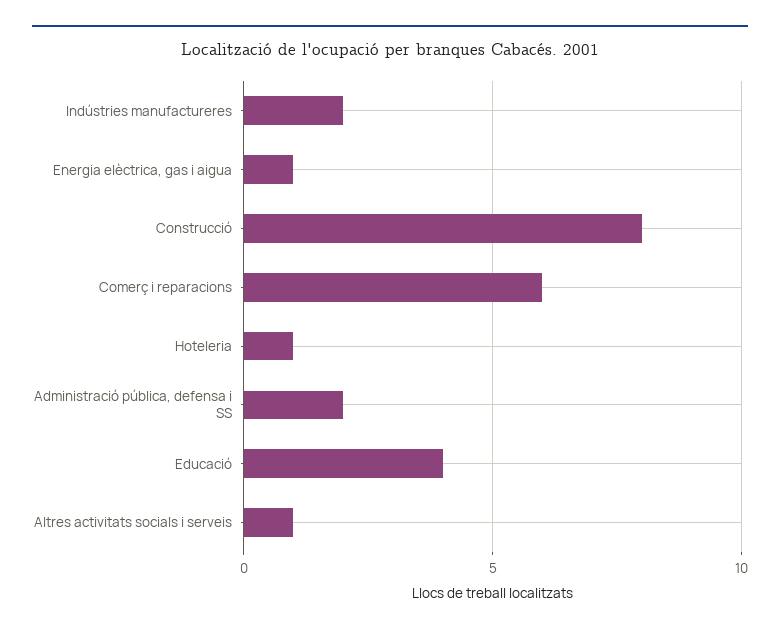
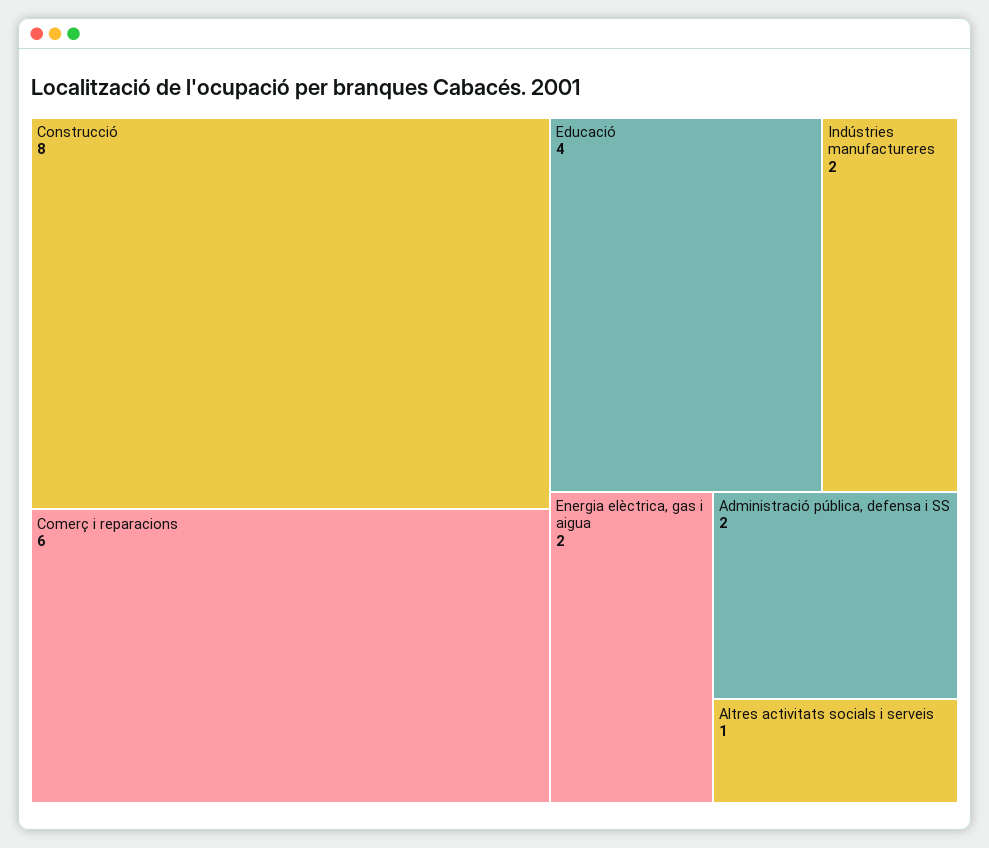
  {
    "Indústries manufactureres": 2,
-   "Energia elèctrica, gas i aigua": 1,
+   "Energia elèctrica, gas i aigua": 2,
    "Construcció": 8,
    "Comerç i reparacions": 6,
-   "Hoteleria": 1,
    "Administració pública, defensa i SS": 2,
    "Educació": 4,
    "Altres activitats socials i serveis": 1
  }

